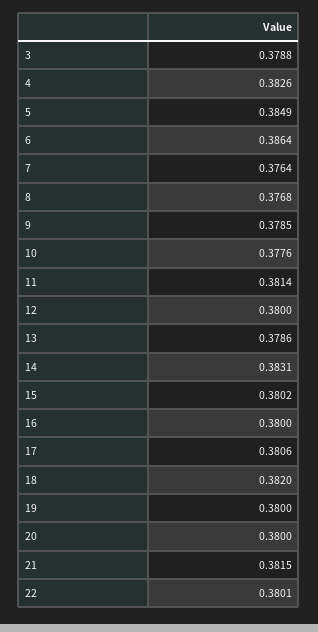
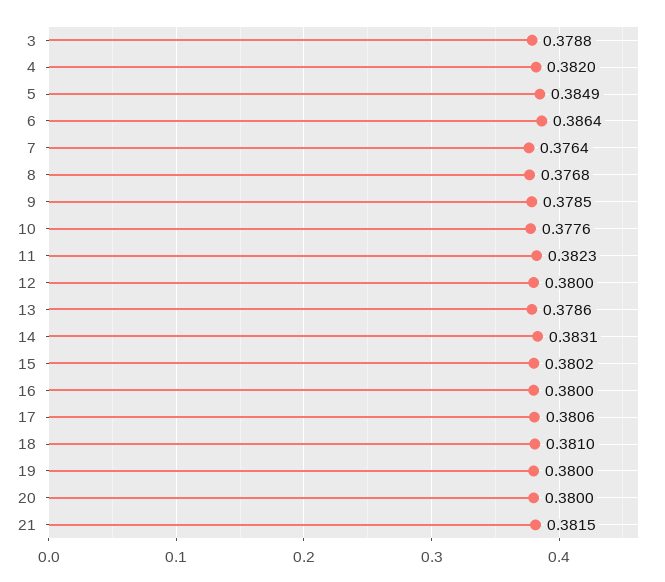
  {
    "3": 0.3788,
-   "4": 0.3826,
+   "4": 0.382,
    "5": 0.3849,
    "6": 0.3864,
    "7": 0.3764,
    "8": 0.3768,
    "9": 0.3785,
    "10": 0.3776,
-   "11": 0.3814,
+   "11": 0.3823,
    "12": 0.38,
    "13": 0.3786,
    "14": 0.3831,
    "15": 0.3802,
    "16": 0.38,
    "17": 0.3806,
-   "18": 0.382,
+   "18": 0.381,
    "19": 0.38,
    "20": 0.38,
-   "21": 0.3815,
+   "21": 0.3815
-   "22": 0.3801
  }

